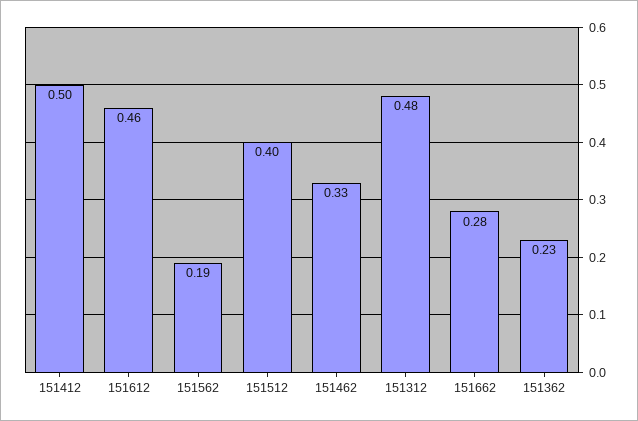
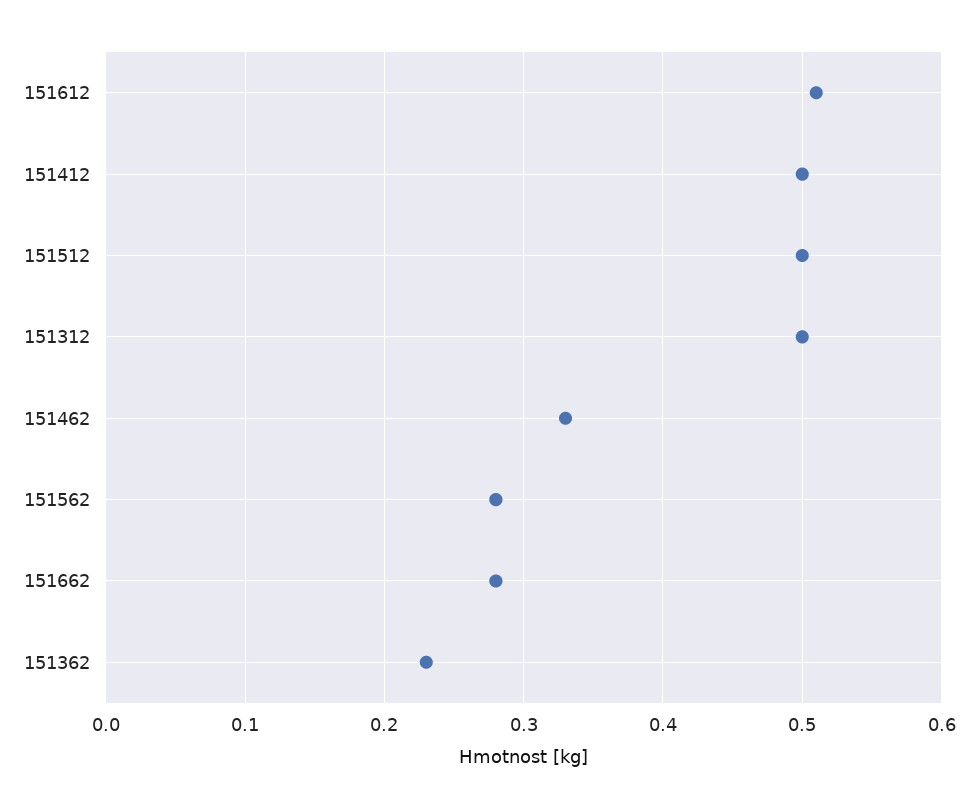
  {
    "151412": 0.5,
-   "151612": 0.46,
+   "151612": 0.51,
-   "151562": 0.19,
+   "151562": 0.28,
-   "151512": 0.4,
+   "151512": 0.5,
    "151462": 0.33,
-   "151312": 0.48,
+   "151312": 0.5,
    "151662": 0.28,
    "151362": 0.23
  }

